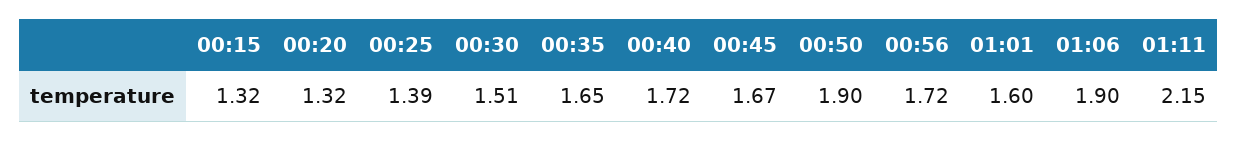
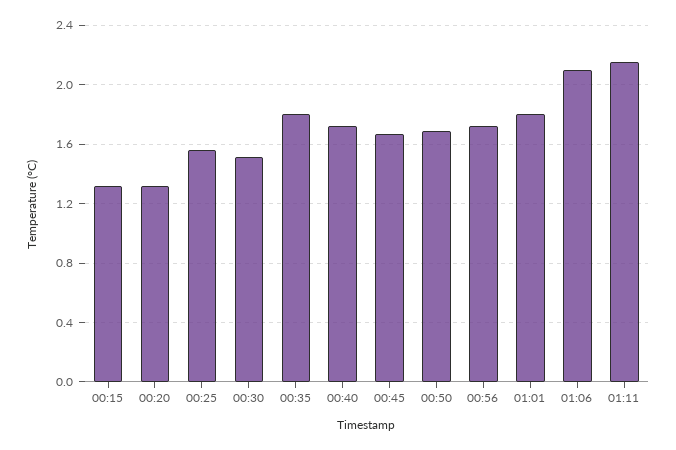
  {
    "00:15": 1.32,
    "00:20": 1.32,
-   "00:25": 1.39,
+   "00:25": 1.55,
    "00:30": 1.51,
-   "00:35": 1.65,
+   "00:35": 1.8,
    "00:40": 1.72,
    "00:45": 1.67,
-   "00:50": 1.9,
+   "00:50": 1.7,
    "00:56": 1.72,
-   "01:01": 1.6,
+   "01:01": 1.8,
-   "01:06": 1.9,
+   "01:06": 2.1,
    "01:11": 2.15
  }

